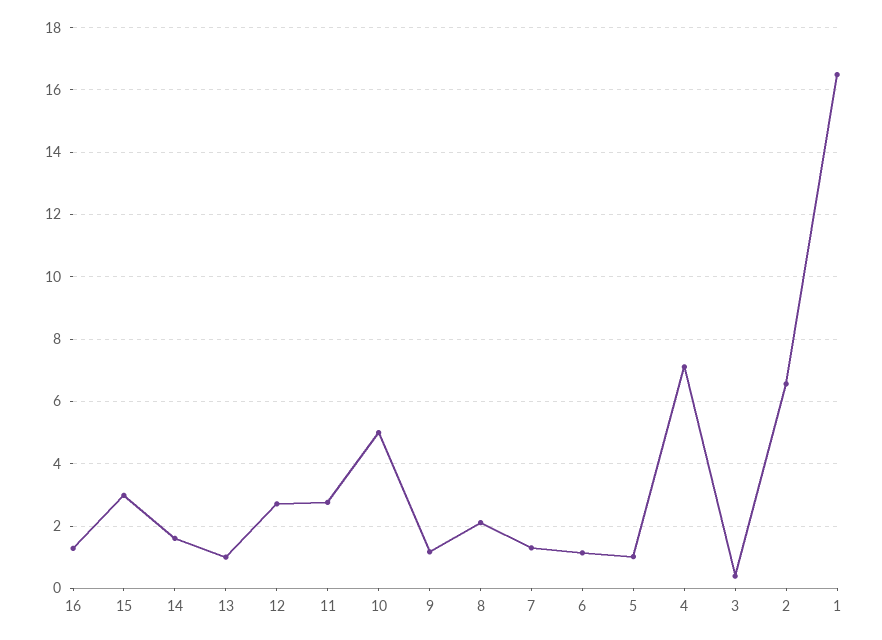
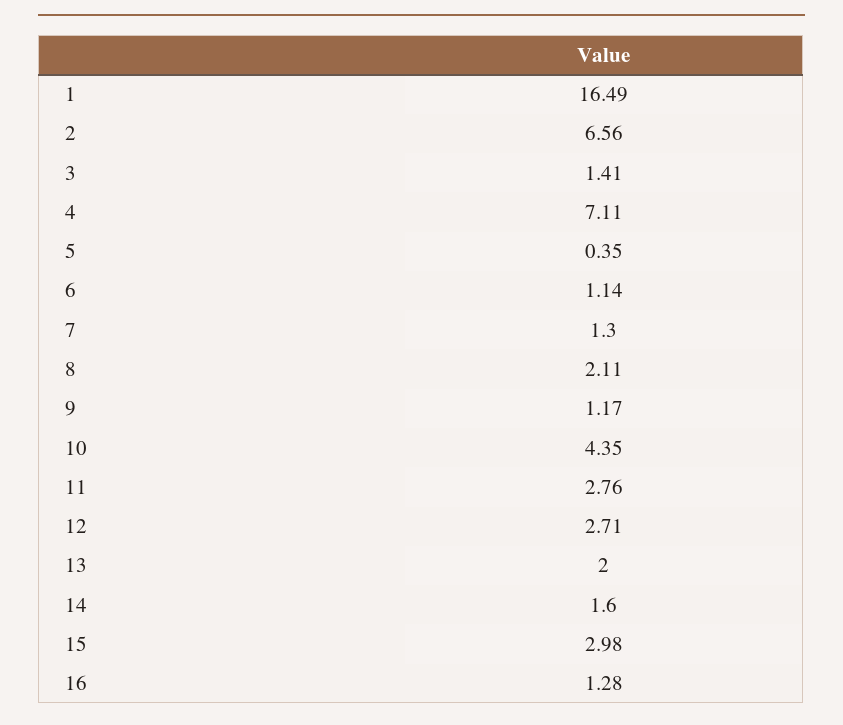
  {
    "16": 1.28,
    "15": 2.98,
    "14": 1.6,
-   "13": 1,
+   "13": 2,
    "12": 2.71,
    "11": 2.76,
-   "10": 5,
+   "10": 4.35,
    "9": 1.17,
    "8": 2.11,
    "7": 1.3,
    "6": 1.14,
-   "5": 1,
+   "5": 0.35,
    "4": 7.11,
-   "3": 0.4,
+   "3": 1.41,
    "2": 6.56,
    "1": 16.49
  }

